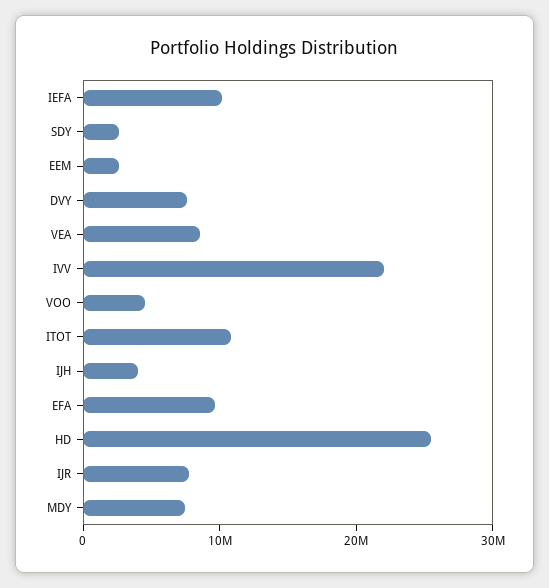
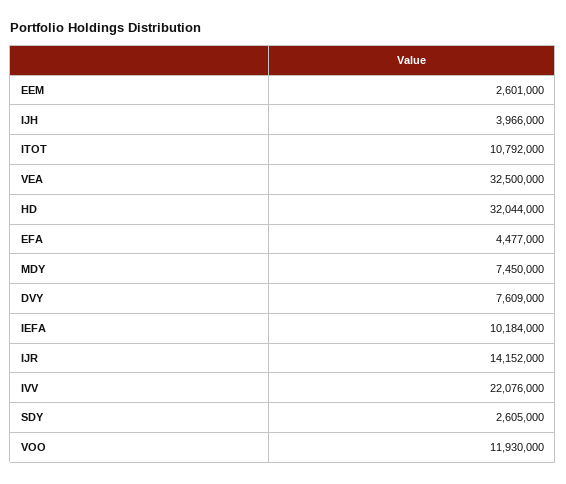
  {
    "IEFA": 10184000,
    "SDY": 2605000,
    "EEM": 2601000,
    "DVY": 7609000,
-   "VEA": 8000000,
+   "VEA": 32500000,
    "IVV": 22076000,
-   "VOO": 4000000,
+   "VOO": 11930000,
    "ITOT": 10792000,
    "IJH": 3966000,
-   "EFA": 10000000,
+   "EFA": 4477000,
-   "HD": 26000000,
+   "HD": 32044000,
-   "IJR": 8000000,
+   "IJR": 14152000,
    "MDY": 7450000
  }

